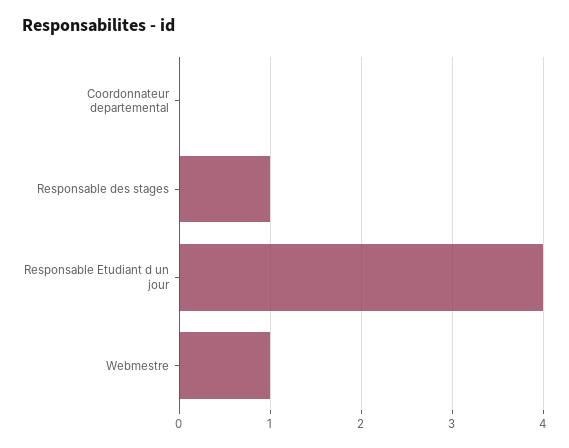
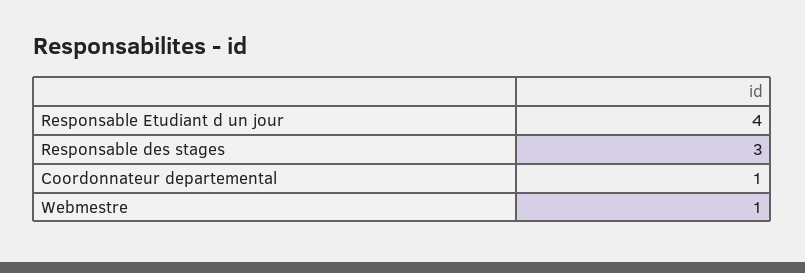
  {
-   "Coordonnateur departemental": 0,
+   "Coordonnateur departemental": 1,
-   "Responsable des stages": 1,
+   "Responsable des stages": 3,
    "Responsable Etudiant d un jour": 4,
    "Webmestre": 1
  }

